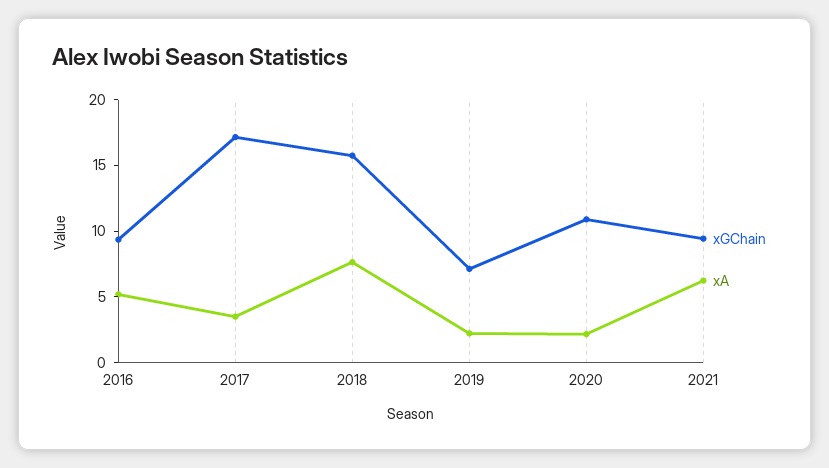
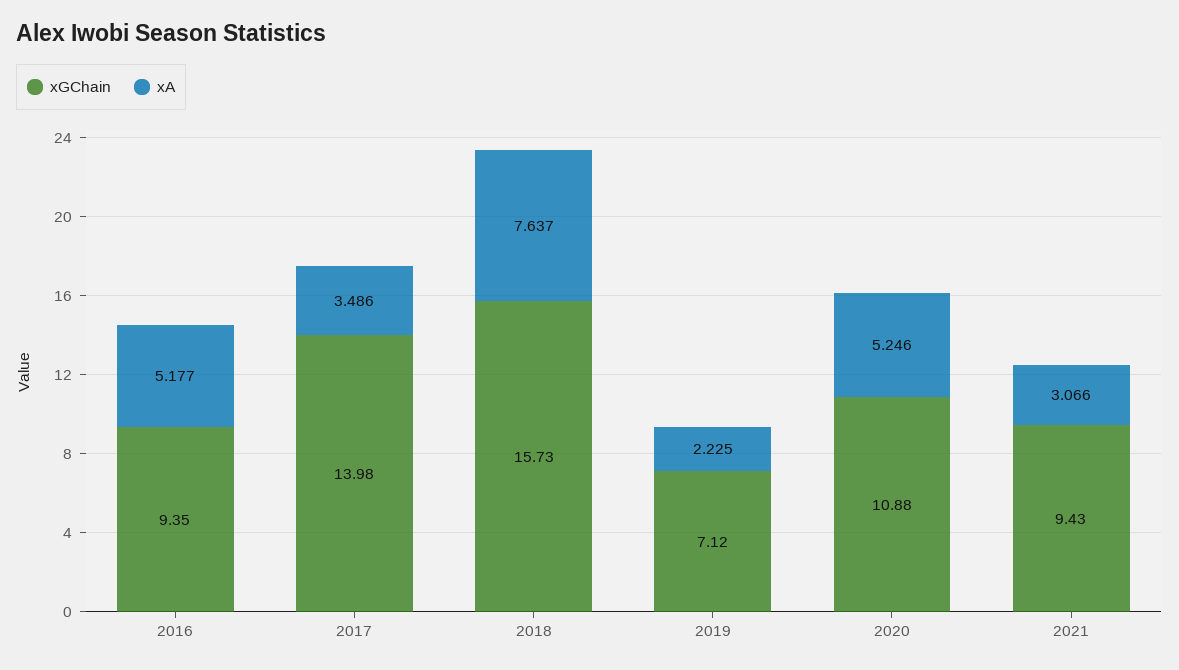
  {
    "xGChain": {
      "2016": 9.35,
-     "2017": 17,
+     "2017": 13.98,
      "2018": 15.73,
      "2019": 7.12,
      "2020": 10.88,
      "2021": 9.43
    },
    "xA": {
      "2016": 5.177,
      "2017": 3.486,
      "2018": 7.637,
      "2019": 2.225,
-     "2020": 2,
+     "2020": 5.246,
-     "2021": 6
+     "2021": 3.066
    }
  }

